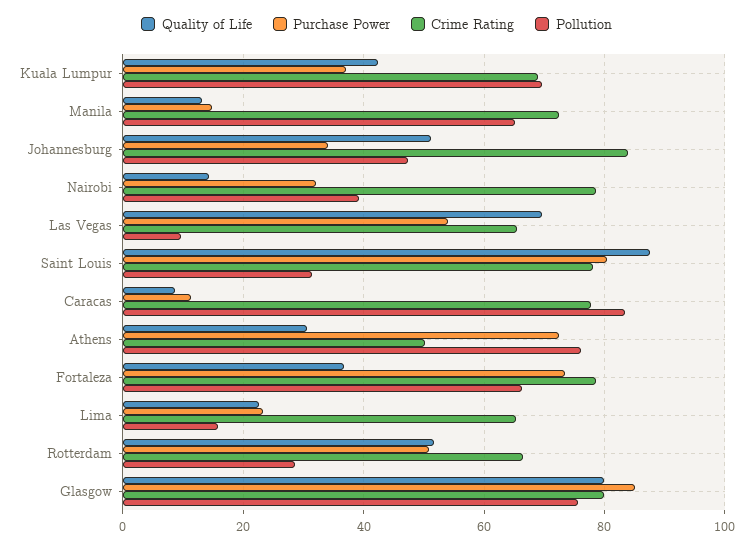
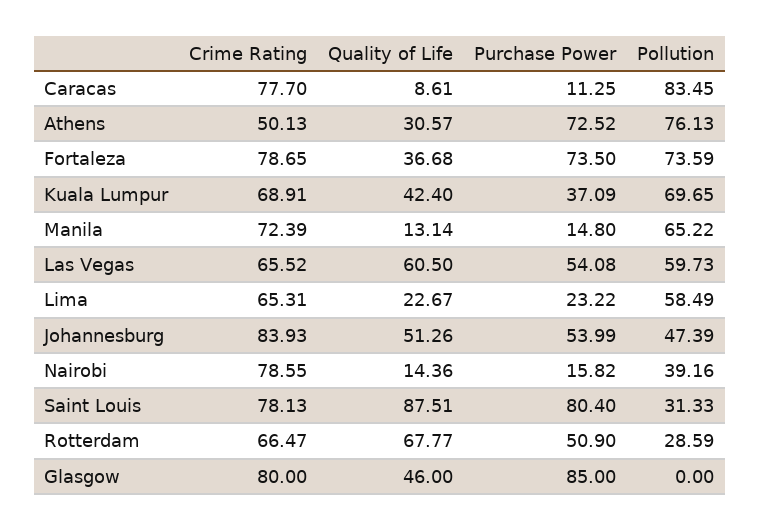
  {
    "Quality of Life": {
      "Kuala Lumpur": 42.4,
      "Manila": 13.14,
      "Johannesburg": 51.26,
      "Nairobi": 14.36,
-     "Las Vegas": 70,
+     "Las Vegas": 60.5,
      "Saint Louis": 87.51,
      "Caracas": 8.61,
      "Athens": 30.57,
      "Fortaleza": 36.68,
      "Lima": 22.67,
-     "Rotterdam": 52,
+     "Rotterdam": 67.77,
-     "Glasgow": 80
+     "Glasgow": 46
    },
    "Purchase Power": {
      "Kuala Lumpur": 37.09,
      "Manila": 14.8,
-     "Johannesburg": 34,
+     "Johannesburg": 53.99,
-     "Nairobi": 32,
+     "Nairobi": 15.82,
      "Las Vegas": 54.08,
      "Saint Louis": 80.4,
      "Caracas": 11.25,
      "Athens": 72.52,
      "Fortaleza": 73.5,
      "Lima": 23.22,
      "Rotterdam": 50.9,
      "Glasgow": 85
    },
    "Crime Rating": {
      "Kuala Lumpur": 68.91,
      "Manila": 72.39,
      "Johannesburg": 83.93,
      "Nairobi": 78.55,
      "Las Vegas": 65.52,
      "Saint Louis": 78.13,
      "Caracas": 77.7,
      "Athens": 50.13,
      "Fortaleza": 78.65,
      "Lima": 65.31,
      "Rotterdam": 66.47,
      "Glasgow": 80
    },
    "Pollution": {
      "Kuala Lumpur": 69.65,
      "Manila": 65.22,
      "Johannesburg": 47.39,
      "Nairobi": 39.16,
-     "Las Vegas": 10,
+     "Las Vegas": 59.73,
      "Saint Louis": 31.33,
      "Caracas": 83.45,
      "Athens": 76.13,
-     "Fortaleza": 66,
+     "Fortaleza": 73.59,
-     "Lima": 16,
+     "Lima": 58.49,
      "Rotterdam": 28.59,
-     "Glasgow": 76
+     "Glasgow": 0
    }
  }

